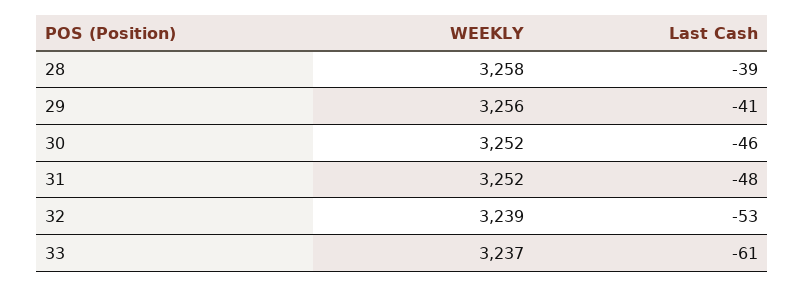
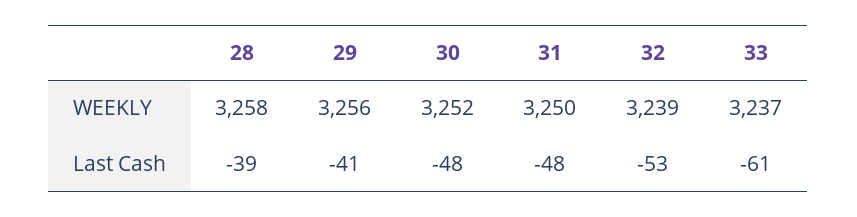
  {
    "WEEKLY": {
      "28": 3258,
      "29": 3256,
      "30": 3252,
-     "31": 3252,
+     "31": 3250,
      "32": 3239,
      "33": 3237
    },
    "Last Cash": {
      "28": -39,
      "29": -41,
-     "30": -46,
+     "30": -48,
      "31": -48,
      "32": -53,
      "33": -61
    }
  }

